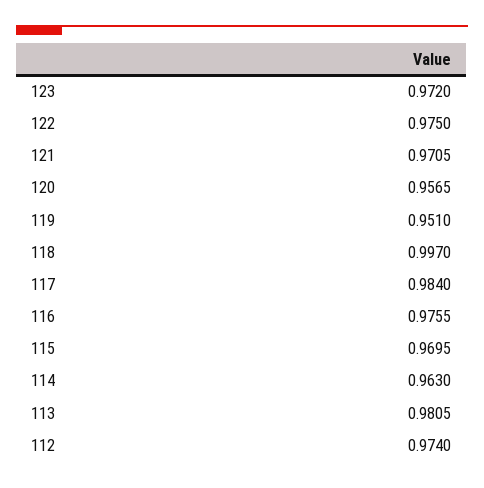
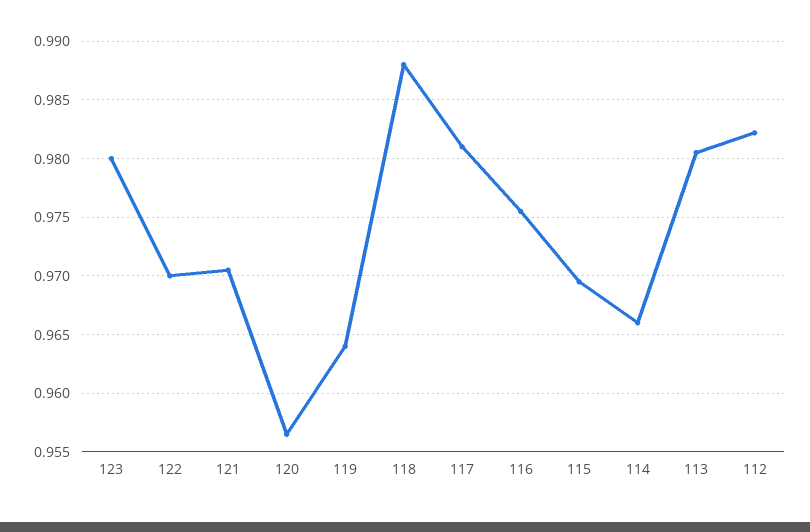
  {
-   "123": 0.972,
+   "123": 0.98,
-   "122": 0.975,
+   "122": 0.97,
    "121": 0.9705,
    "120": 0.9565,
-   "119": 0.951,
+   "119": 0.964,
-   "118": 0.997,
+   "118": 0.988,
-   "117": 0.984,
+   "117": 0.981,
    "116": 0.9755,
    "115": 0.9695,
-   "114": 0.963,
+   "114": 0.966,
    "113": 0.9805,
-   "112": 0.974
+   "112": 0.982
  }

